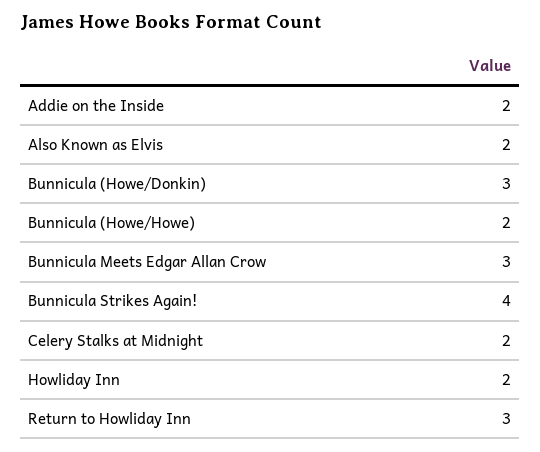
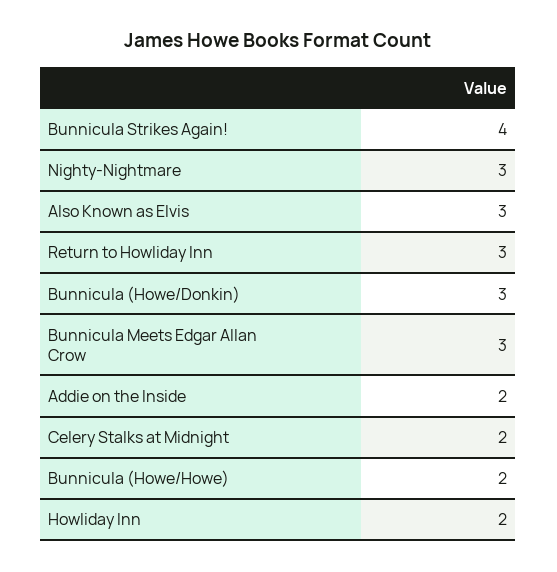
  {
    "Addie on the Inside": 2,
-   "Also Known as Elvis": 2,
+   "Also Known as Elvis": 3,
    "Bunnicula (Howe/Donkin)": 3,
    "Bunnicula (Howe/Howe)": 2,
    "Bunnicula Meets Edgar Allan Crow": 3,
    "Bunnicula Strikes Again!": 4,
    "Celery Stalks at Midnight": 2,
    "Howliday Inn": 2,
-   "Return to Howliday Inn": 3
+   "Return to Howliday Inn": 3,
+   "Nighty-Nightmare": 3
  }

